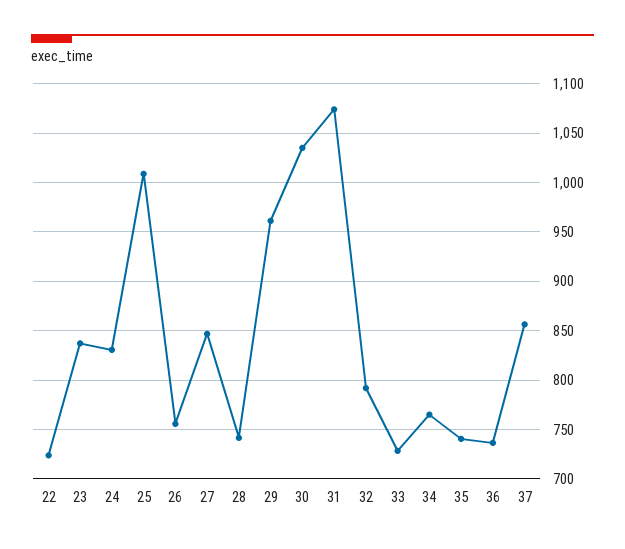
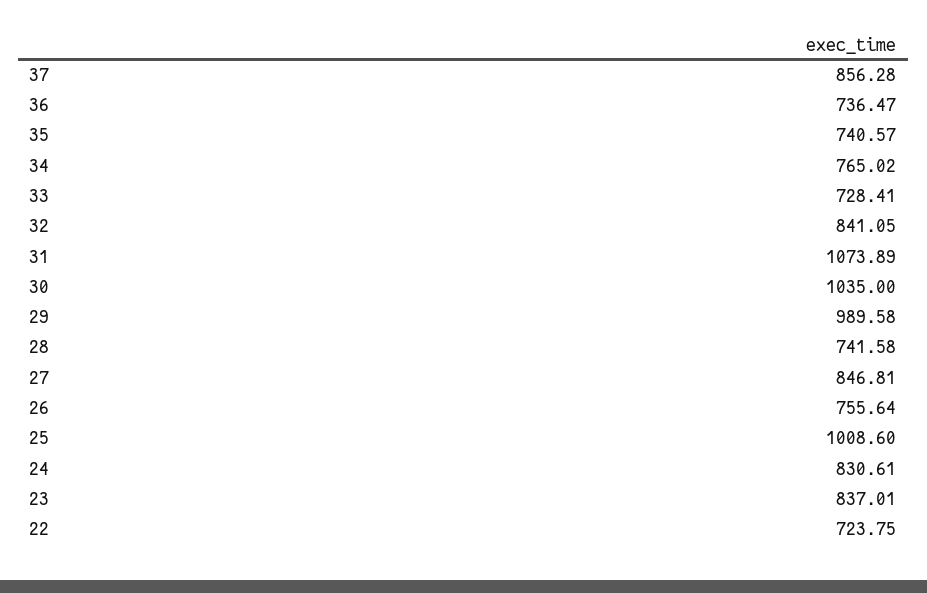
  {
    "22": 723.75,
    "23": 837.01,
    "24": 830.61,
    "25": 1008.6,
    "26": 755.64,
    "27": 846.81,
    "28": 741.58,
-   "29": 960,
+   "29": 989.58,
    "30": 1035,
    "31": 1073.89,
-   "32": 790,
+   "32": 841.05,
    "33": 728.41,
    "34": 765.02,
    "35": 740.57,
    "36": 736.47,
    "37": 856.28
  }

